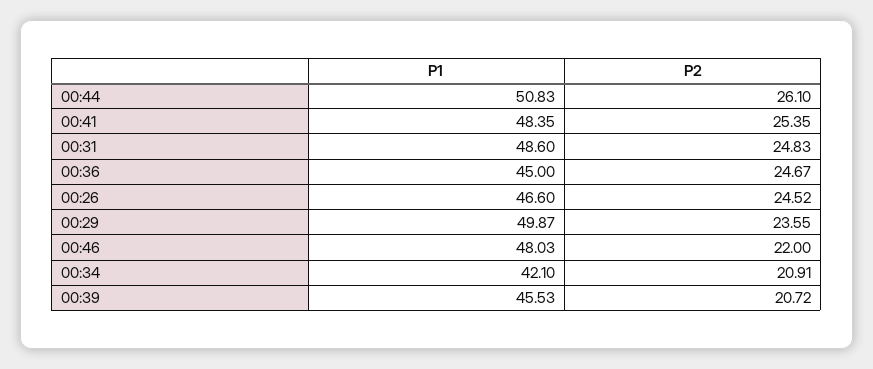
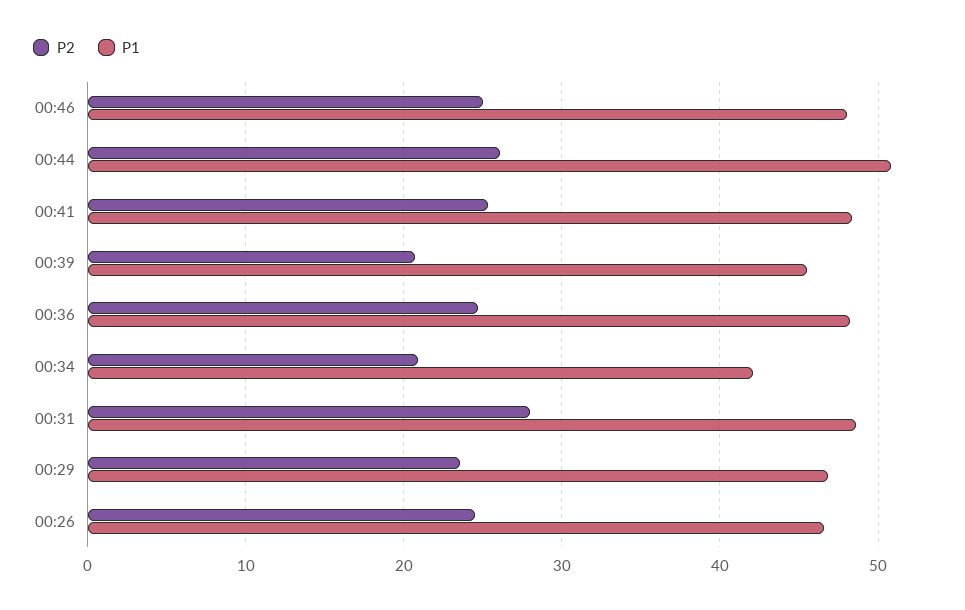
  {
    "P1": {
      "00:44": 50.83,
      "00:41": 48.35,
      "00:31": 48.6,
-     "00:36": 45,
+     "00:36": 48,
      "00:26": 46.6,
-     "00:29": 49.87,
+     "00:29": 47,
      "00:46": 48.03,
      "00:34": 42.1,
      "00:39": 45.53
    },
    "P2": {
      "00:44": 26.1,
      "00:41": 25.35,
-     "00:31": 24.83,
+     "00:31": 28,
      "00:36": 24.67,
      "00:26": 24.52,
      "00:29": 23.55,
-     "00:46": 22,
+     "00:46": 25,
      "00:34": 20.91,
      "00:39": 20.72
    }
  }

